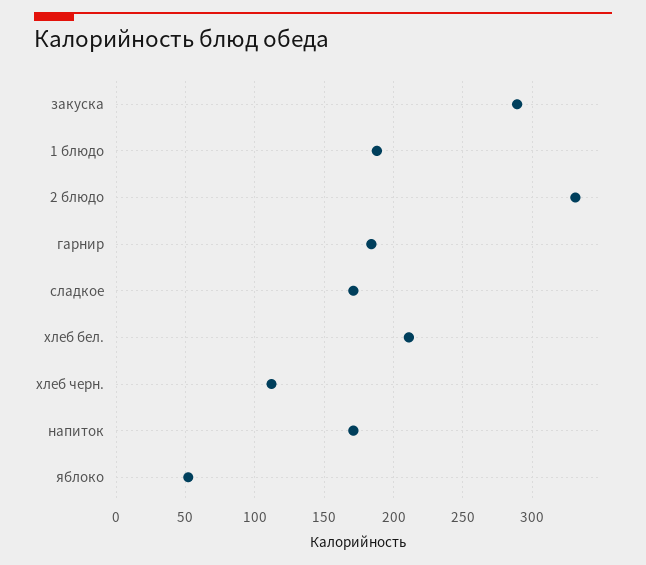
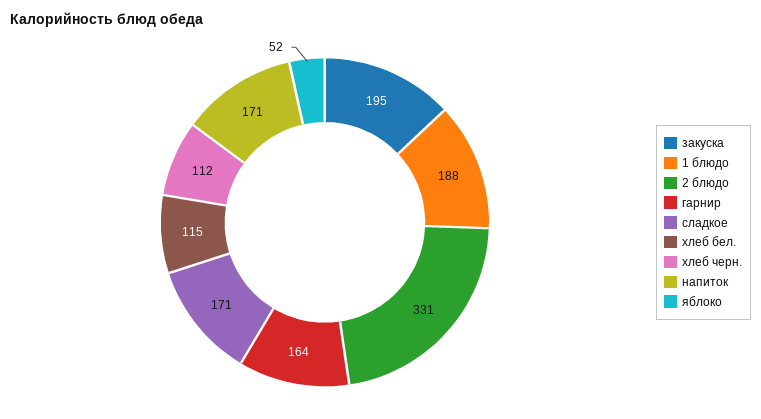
  {
-   "закуска": 290,
+   "закуска": 195,
    "1 блюдо": 188,
    "2 блюдо": 331,
-   "гарнир": 185,
+   "гарнир": 164,
    "сладкое": 171,
-   "хлеб бел.": 210,
+   "хлеб бел.": 115,
    "хлеб черн.": 112,
    "напиток": 171,
    "яблоко": 52
  }

